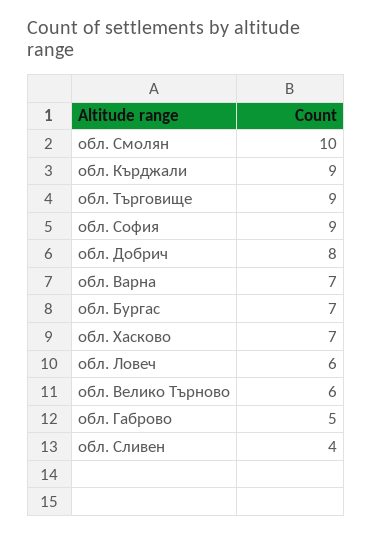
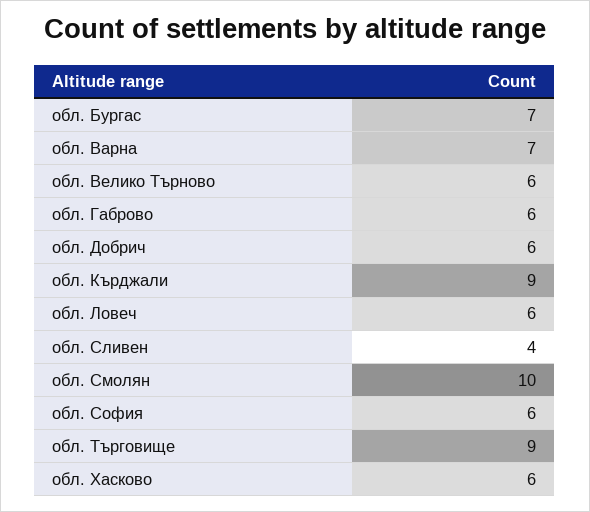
  {
    "обл. Смолян": 10,
    "обл. Кърджали": 9,
    "обл. Търговище": 9,
-   "обл. София": 9,
+   "обл. София": 6,
-   "обл. Добрич": 8,
+   "обл. Добрич": 6,
    "обл. Варна": 7,
    "обл. Бургас": 7,
-   "обл. Хасково": 7,
+   "обл. Хасково": 6,
    "обл. Ловеч": 6,
    "обл. Велико Търново": 6,
-   "обл. Габрово": 5,
+   "обл. Габрово": 6,
    "обл. Сливен": 4
  }

